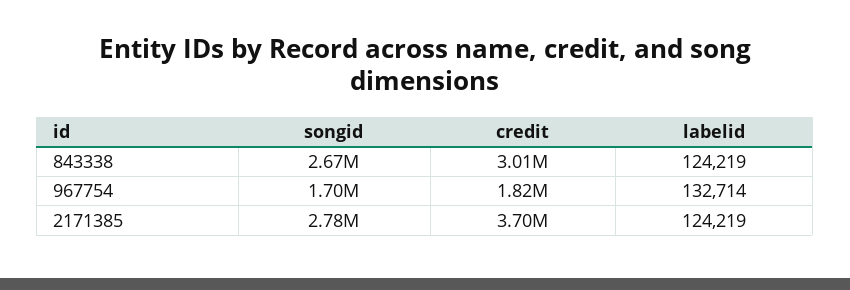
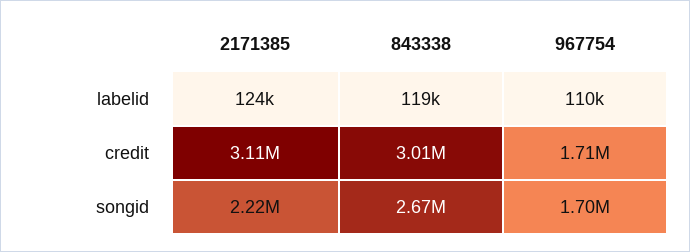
  {
    "songid": {
      "843338": 2670000,
      "967754": 1700000,
-     "2171385": 2780000
+     "2171385": 2220000
    },
    "credit": {
      "843338": 3010000,
-     "967754": 1820000,
+     "967754": 1710000,
-     "2171385": 3700000
+     "2171385": 3110000
    },
    "labelid": {
-     "843338": 124219,
+     "843338": 119000,
-     "967754": 132714,
+     "967754": 110000,
      "2171385": 124219
    }
  }

